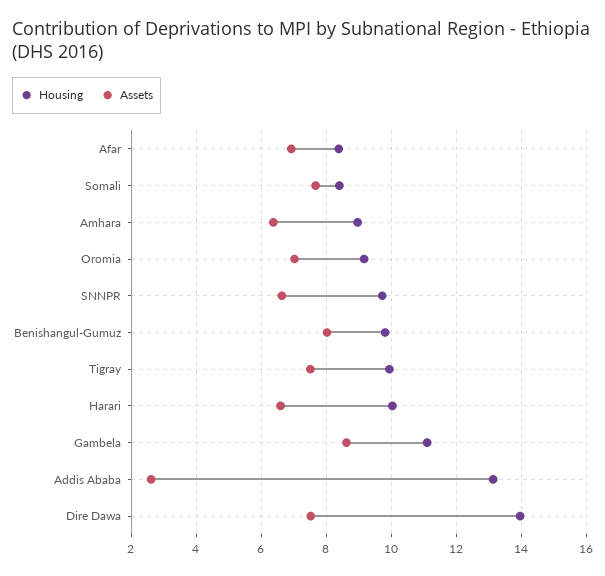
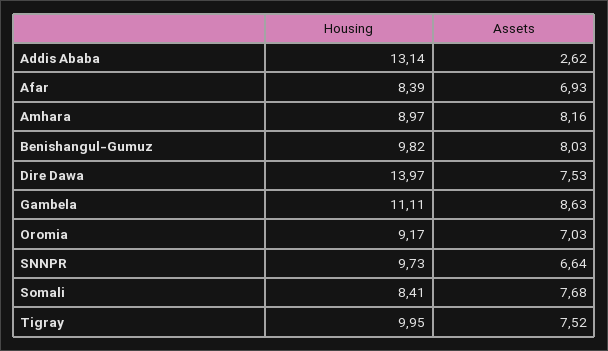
  {
    "Housing": {
      "Afar": 8.39,
      "Somali": 8.41,
      "Amhara": 8.97,
      "Oromia": 9.17,
      "SNNPR": 9.73,
      "Benishangul-Gumuz": 9.82,
      "Tigray": 9.95,
-     "Harari": 10,
      "Gambela": 11.11,
      "Addis Ababa": 13.14,
      "Dire Dawa": 13.97
    },
    "Assets": {
      "Afar": 6.93,
      "Somali": 7.68,
-     "Amhara": 6.4,
+     "Amhara": 8.16,
      "Oromia": 7.03,
      "SNNPR": 6.64,
      "Benishangul-Gumuz": 8.03,
      "Tigray": 7.52,
-     "Harari": 6.6,
      "Gambela": 8.63,
      "Addis Ababa": 2.62,
      "Dire Dawa": 7.53
    }
  }

